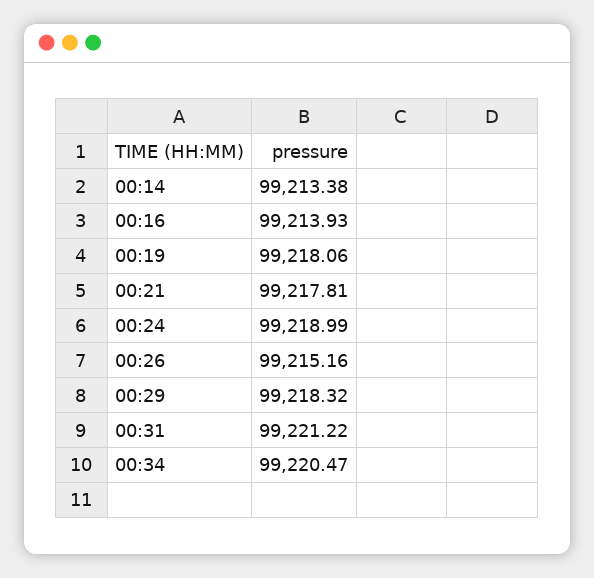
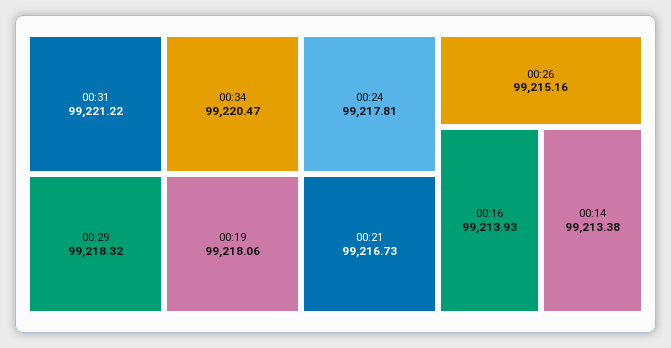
  {
    "00:14": 99213.38,
    "00:16": 99213.93,
    "00:19": 99218.06,
-   "00:21": 99217.81,
+   "00:21": 99216.73,
-   "00:24": 99218.99,
+   "00:24": 99217.81,
    "00:26": 99215.16,
    "00:29": 99218.32,
    "00:31": 99221.22,
    "00:34": 99220.47
  }

